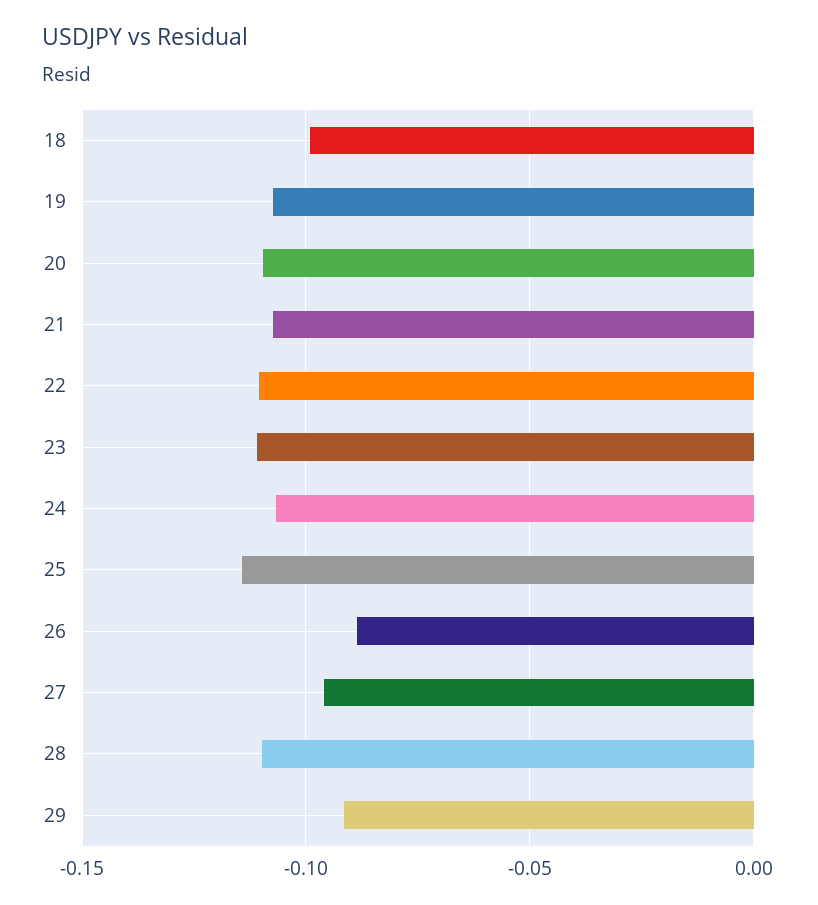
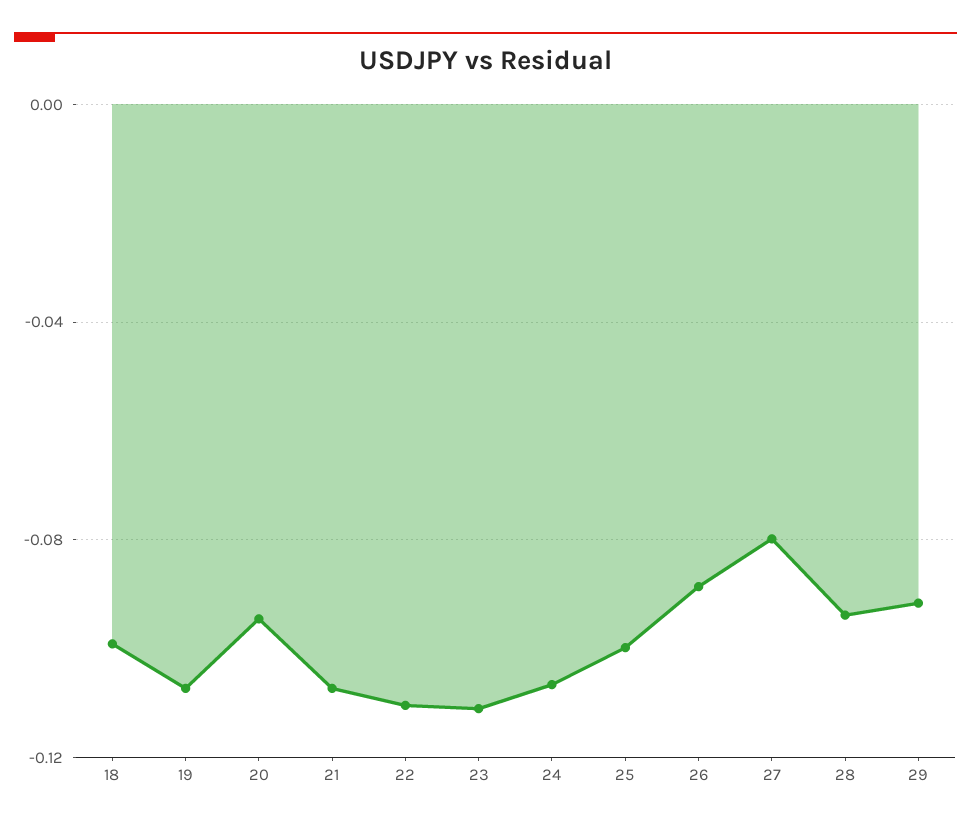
  {
    "18": -0.1,
    "19": -0.105,
-   "20": -0.11,
+   "20": -0.095,
    "21": -0.105,
    "22": -0.11,
    "23": -0.11,
    "24": -0.105,
-   "25": -0.115,
+   "25": -0.1,
    "26": -0.09,
-   "27": -0.095,
+   "27": -0.08,
-   "28": -0.11,
+   "28": -0.095,
    "29": -0.09
  }

